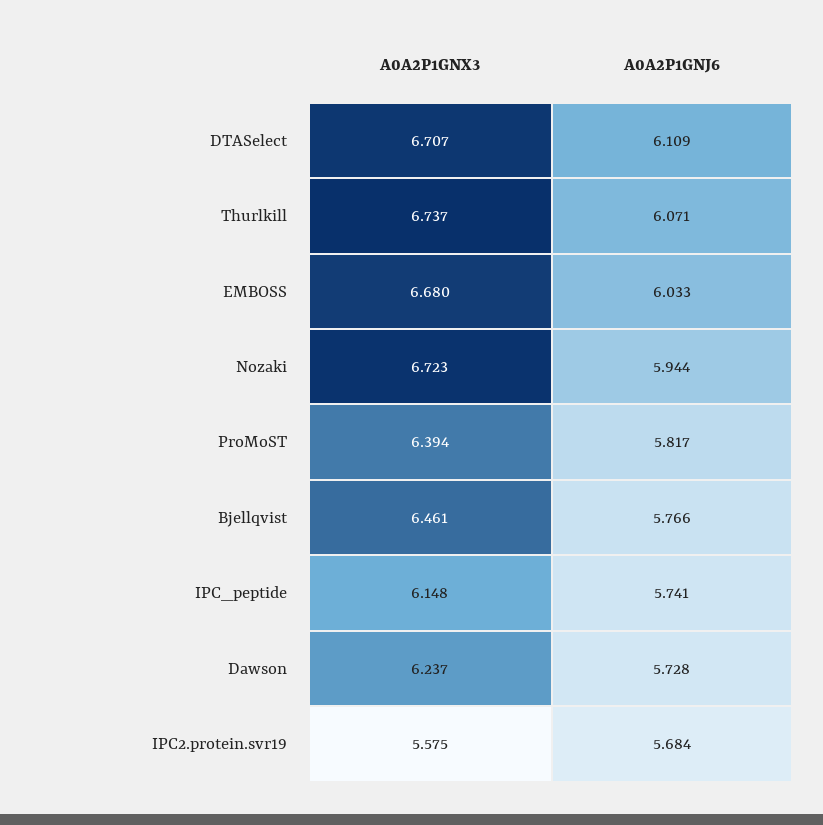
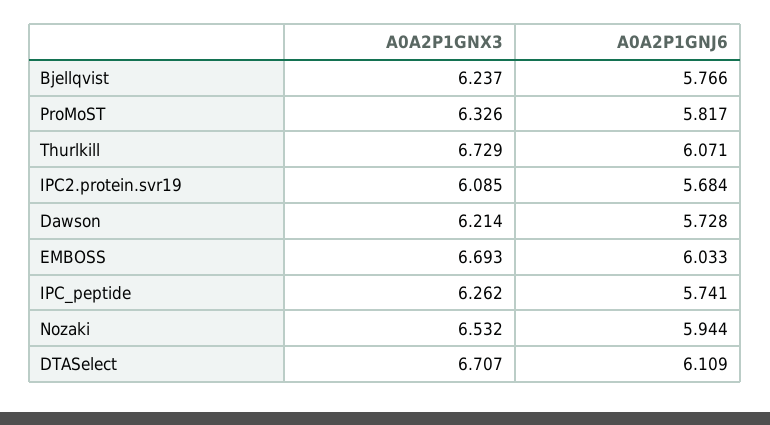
  {
    "A0A2P1GNX3": {
      "DTASelect": 6.707,
-     "Thurlkill": 6.737,
+     "Thurlkill": 6.729,
-     "EMBOSS": 6.68,
+     "EMBOSS": 6.693,
-     "Nozaki": 6.723,
+     "Nozaki": 6.532,
-     "ProMoST": 6.394,
+     "ProMoST": 6.326,
-     "Bjellqvist": 6.461,
+     "Bjellqvist": 6.237,
-     "IPC_peptide": 6.148,
+     "IPC_peptide": 6.262,
-     "Dawson": 6.237,
+     "Dawson": 6.214,
-     "IPC2.protein.svr19": 5.575
+     "IPC2.protein.svr19": 6.085
    },
    "A0A2P1GNJ6": {
      "DTASelect": 6.109,
      "Thurlkill": 6.071,
      "EMBOSS": 6.033,
      "Nozaki": 5.944,
      "ProMoST": 5.817,
      "Bjellqvist": 5.766,
      "IPC_peptide": 5.741,
      "Dawson": 5.728,
      "IPC2.protein.svr19": 5.684
    }
  }

